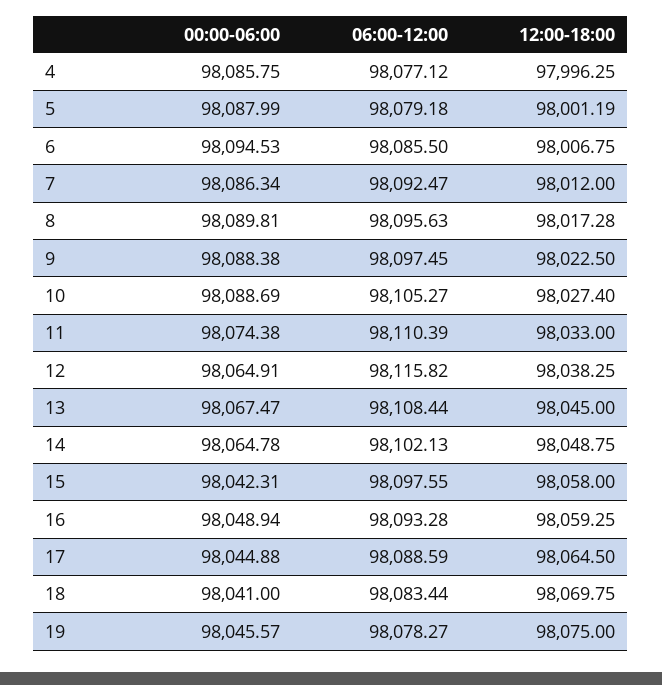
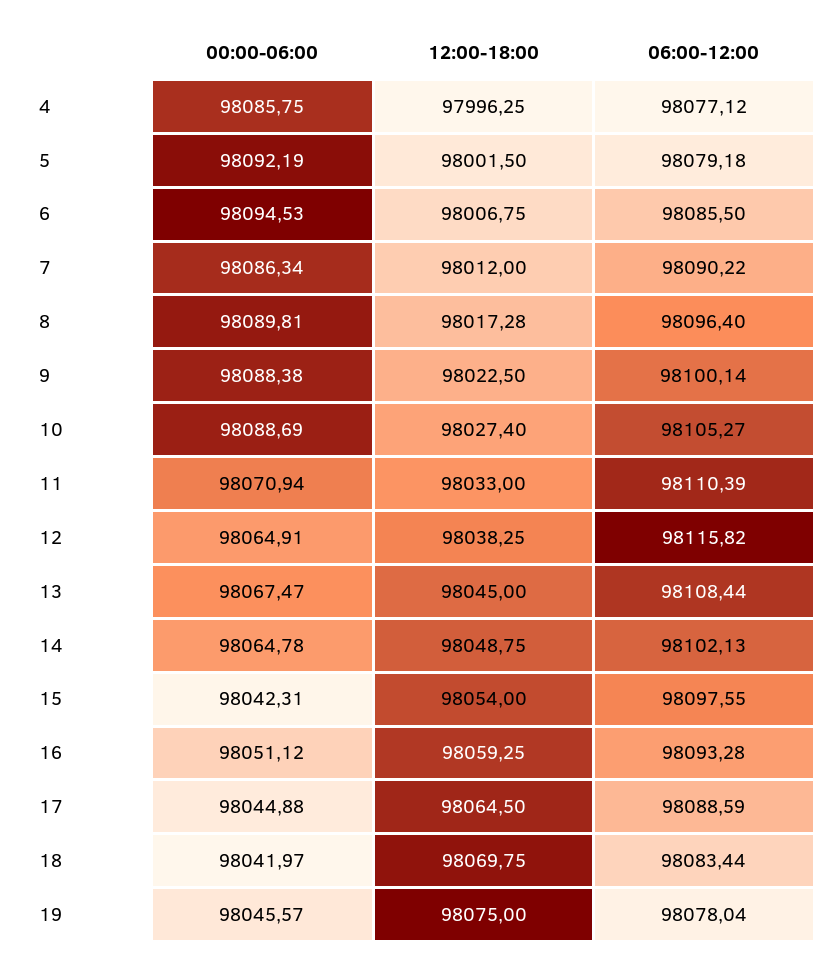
  {
    "00:00-06:00": {
      "4": 98085.75,
-     "5": 98087.99,
+     "5": 98092.19,
      "6": 98094.53,
      "7": 98086.34,
      "8": 98089.81,
      "9": 98088.38,
      "10": 98088.69,
-     "11": 98074.38,
+     "11": 98070.94,
      "12": 98064.91,
      "13": 98067.47,
      "14": 98064.78,
      "15": 98042.31,
-     "16": 98048.94,
+     "16": 98051.12,
      "17": 98044.88,
-     "18": 98041,
+     "18": 98041.97,
      "19": 98045.57
    },
    "06:00-12:00": {
      "4": 98077.12,
      "5": 98079.18,
      "6": 98085.5,
-     "7": 98092.47,
+     "7": 98090.22,
-     "8": 98095.63,
+     "8": 98096.4,
-     "9": 98097.45,
+     "9": 98100.14,
      "10": 98105.27,
      "11": 98110.39,
      "12": 98115.82,
      "13": 98108.44,
      "14": 98102.13,
      "15": 98097.55,
      "16": 98093.28,
      "17": 98088.59,
      "18": 98083.44,
-     "19": 98078.27
+     "19": 98078.04
    },
    "12:00-18:00": {
      "4": 97996.25,
-     "5": 98001.19,
+     "5": 98001.5,
      "6": 98006.75,
      "7": 98012,
      "8": 98017.28,
      "9": 98022.5,
      "10": 98027.4,
      "11": 98033,
      "12": 98038.25,
      "13": 98045,
      "14": 98048.75,
-     "15": 98058,
+     "15": 98054,
      "16": 98059.25,
      "17": 98064.5,
      "18": 98069.75,
      "19": 98075
    }
  }

